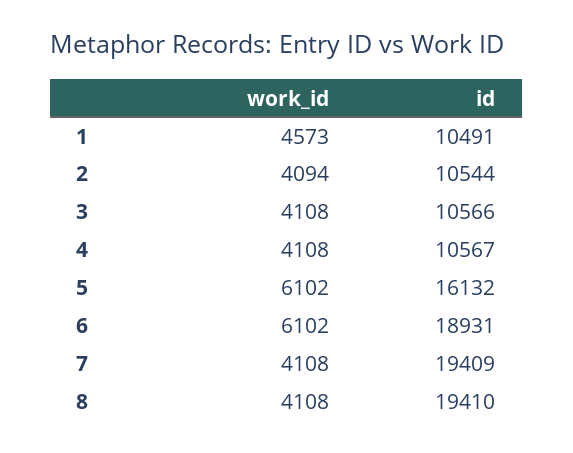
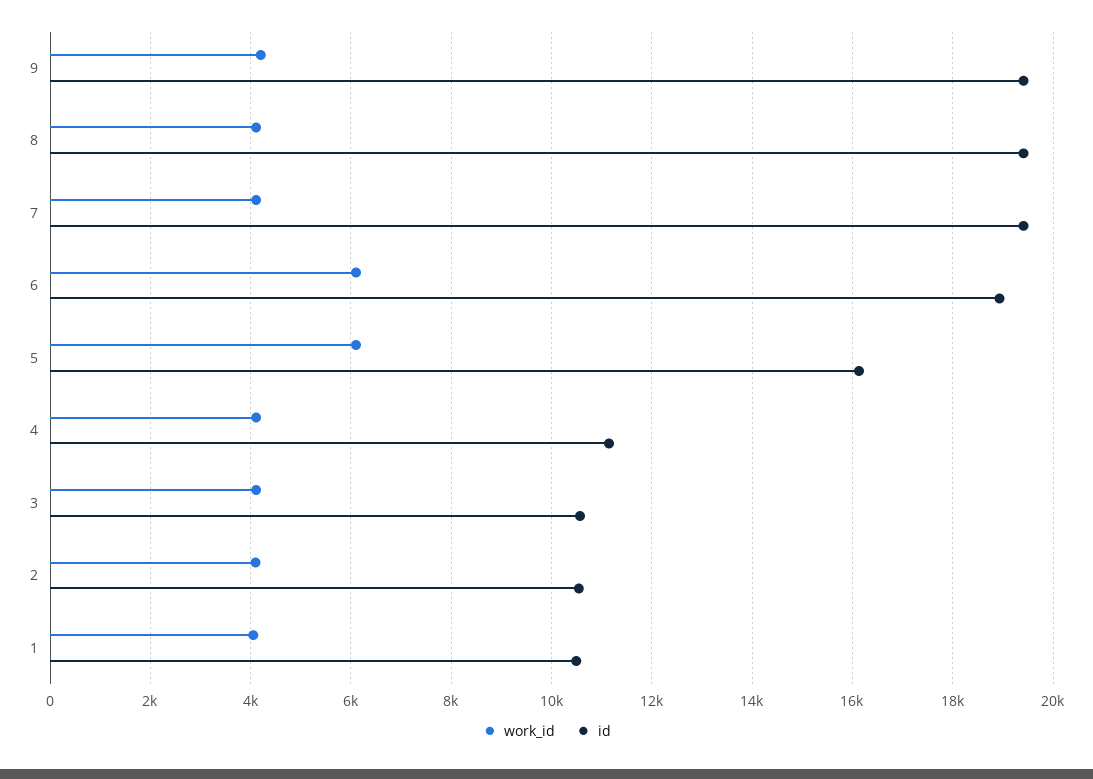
  {
    "work_id": {
-     "1": 4573,
+     "1": 4000,
      "2": 4094,
      "3": 4108,
      "4": 4108,
      "5": 6102,
      "6": 6102,
      "7": 4108,
-     "8": 4108
+     "8": 4108,
+     "9": 4200
    },
    "id": {
      "1": 10491,
      "2": 10544,
      "3": 10566,
-     "4": 10567,
+     "4": 11200,
      "5": 16132,
      "6": 18931,
      "7": 19409,
-     "8": 19410
+     "8": 19410,
+     "9": 19400
    }
  }

